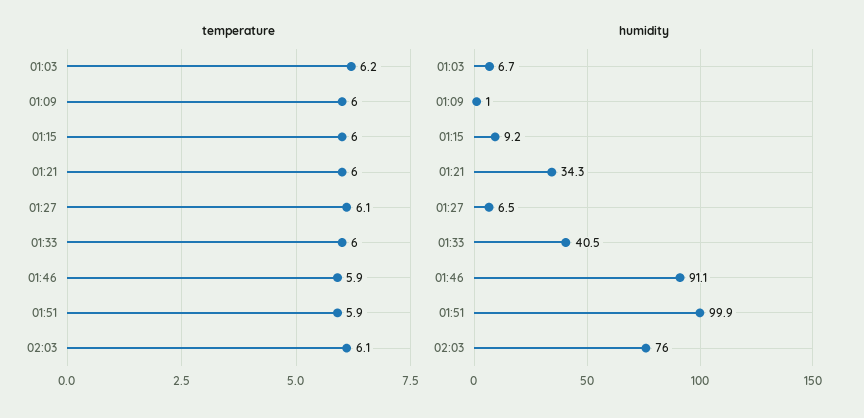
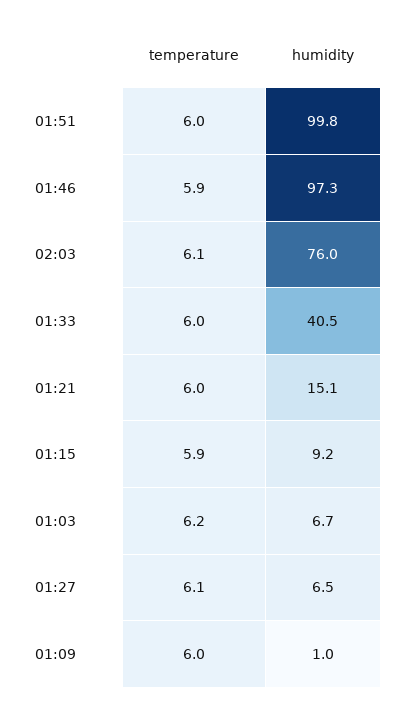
  {
    "temperature": {
      "01:03": 6.2,
      "01:09": 6,
-     "01:15": 6,
+     "01:15": 5.9,
      "01:21": 6,
      "01:27": 6.1,
      "01:33": 6,
      "01:46": 5.9,
-     "01:51": 5.9,
+     "01:51": 6,
      "02:03": 6.1
    },
    "humidity": {
      "01:03": 6.7,
      "01:09": 1,
      "01:15": 9.2,
-     "01:21": 34.3,
+     "01:21": 15.1,
      "01:27": 6.5,
      "01:33": 40.5,
-     "01:46": 91.1,
+     "01:46": 97.3,
-     "01:51": 99.9,
+     "01:51": 99.8,
      "02:03": 76
    }
  }

